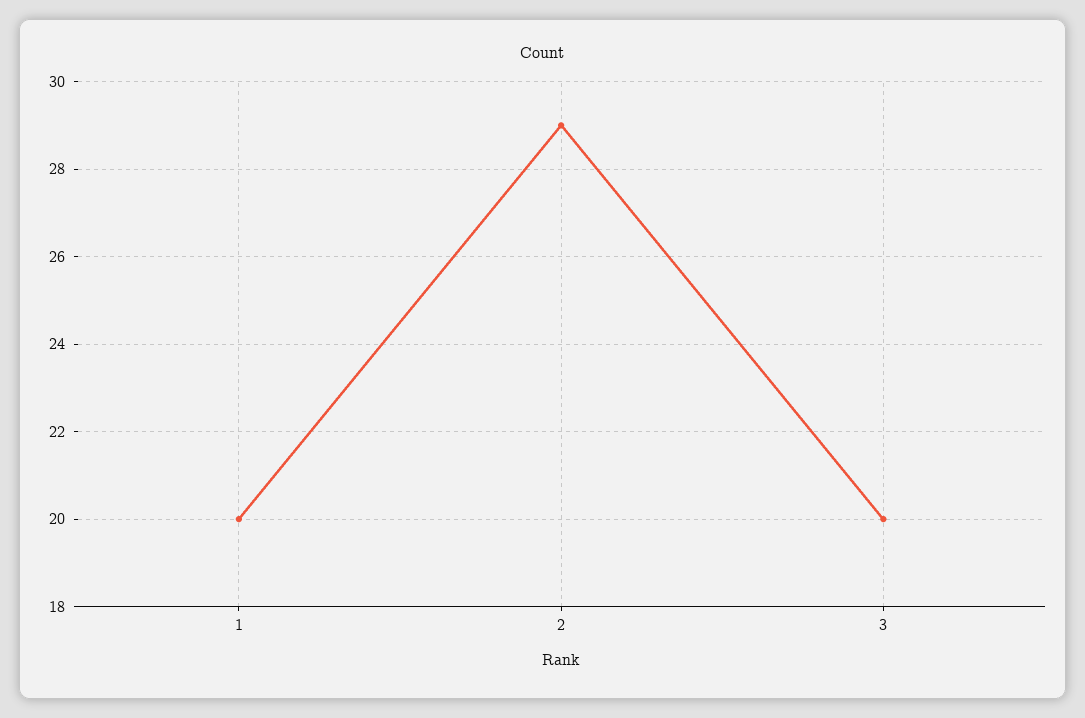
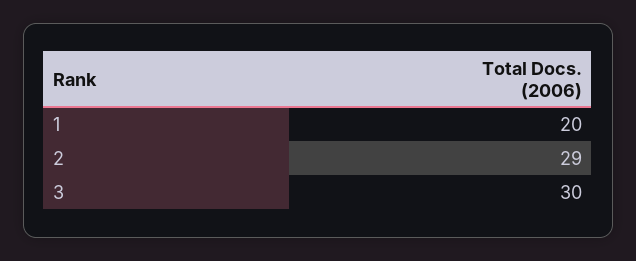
  {
    "1": 20,
    "2": 29,
-   "3": 20
+   "3": 30
  }

